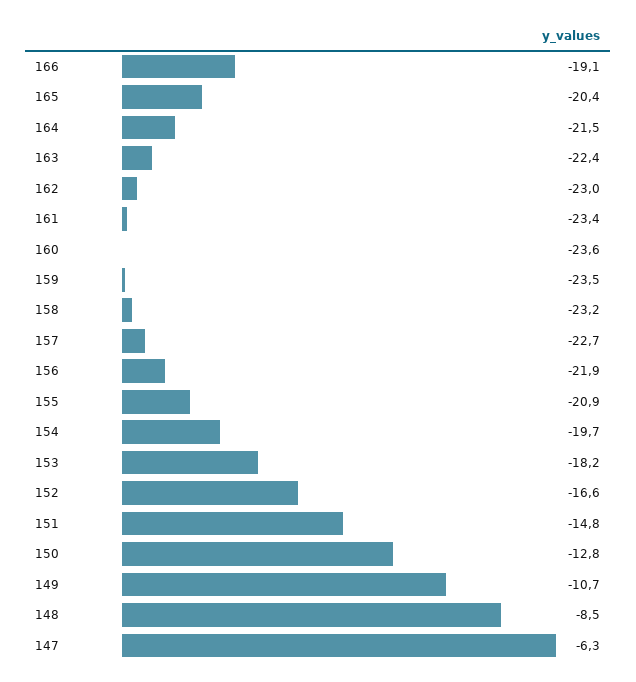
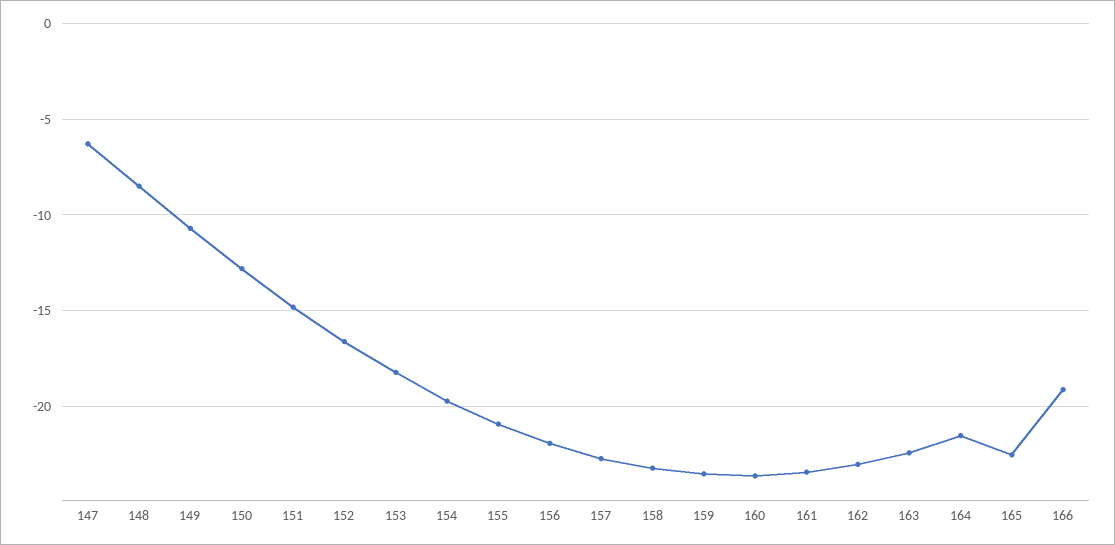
  {
    "166": -19.1,
-   "165": -20.4,
+   "165": -22.5,
    "164": -21.5,
    "163": -22.4,
    "162": -23,
    "161": -23.4,
    "160": -23.6,
    "159": -23.5,
    "158": -23.2,
    "157": -22.7,
    "156": -21.9,
    "155": -20.9,
    "154": -19.7,
    "153": -18.2,
    "152": -16.6,
    "151": -14.8,
    "150": -12.8,
    "149": -10.7,
    "148": -8.5,
    "147": -6.3
  }

